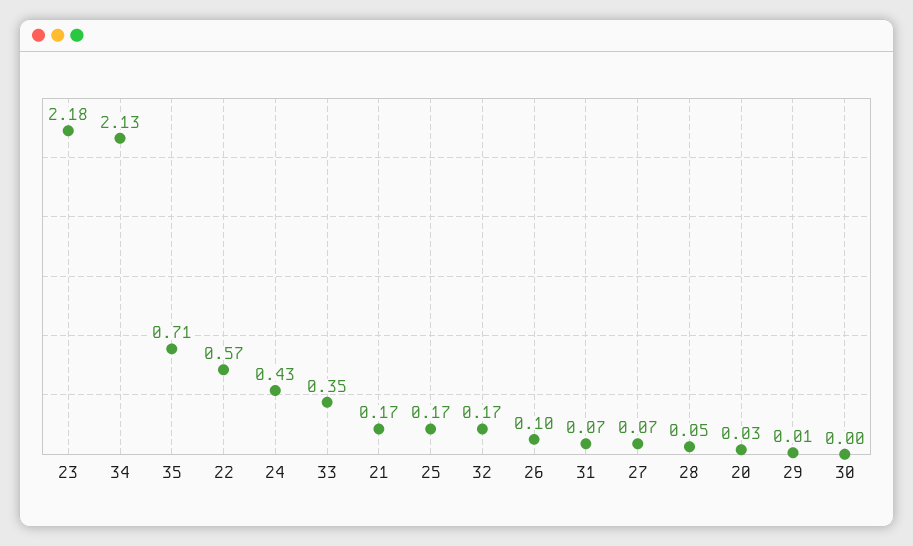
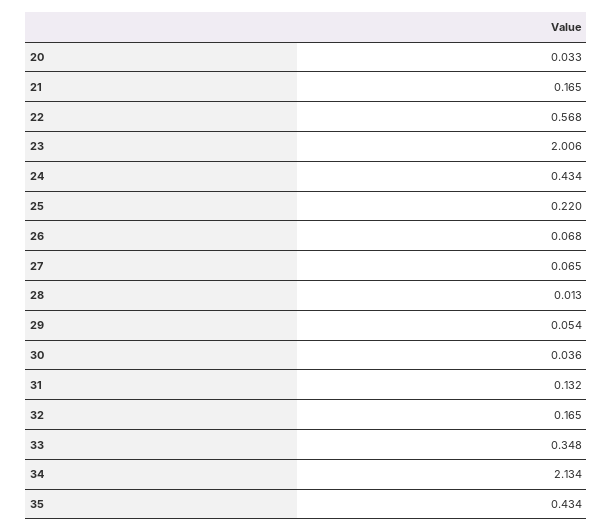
  {
-   "23": 2.18,
+   "23": 2.006,
    "34": 2.134,
-   "35": 0.71,
+   "35": 0.434,
    "22": 0.568,
    "24": 0.434,
    "33": 0.348,
    "21": 0.165,
-   "25": 0.17,
+   "25": 0.22,
    "32": 0.165,
-   "26": 0.1,
+   "26": 0.068,
-   "31": 0.07,
+   "31": 0.132,
    "27": 0.065,
-   "28": 0.05,
+   "28": 0.013,
    "20": 0.033,
-   "29": 0.01,
+   "29": 0.054,
-   "30": 0
+   "30": 0.036
  }

